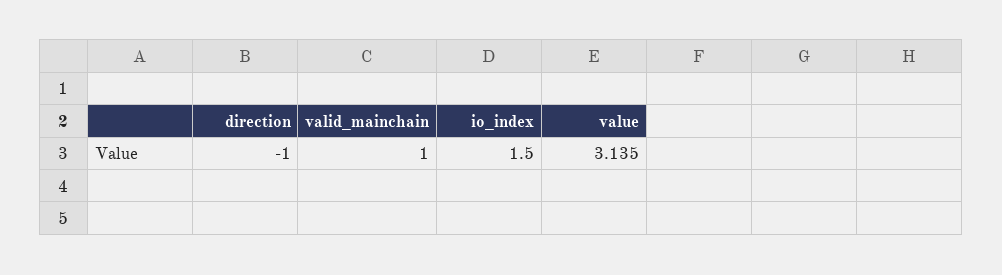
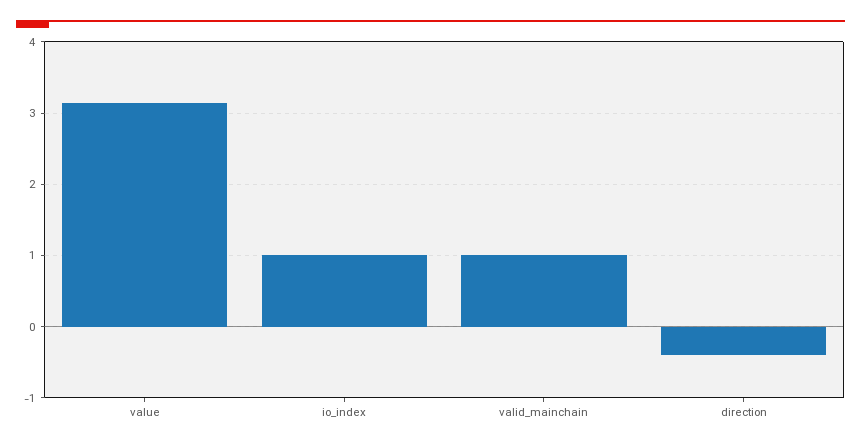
  {
-   "direction": -1,
+   "direction": -0.4,
    "valid_mainchain": 1,
-   "io_index": 1.5,
+   "io_index": 1,
    "value": 3.135
  }

